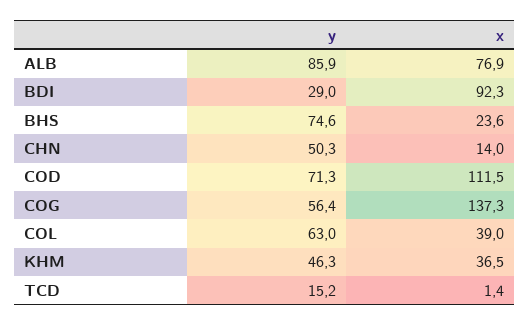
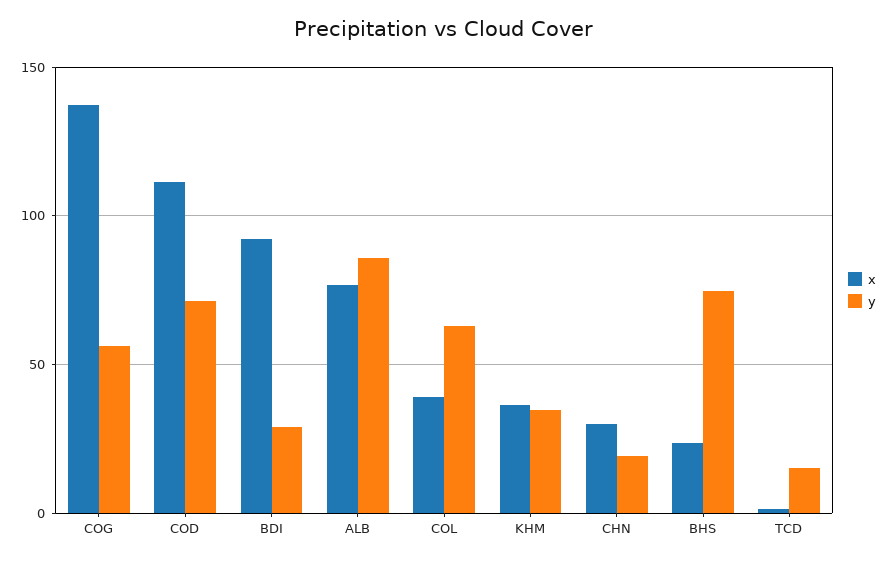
  {
    "y": {
      "ALB": 85.9,
      "BDI": 29,
      "BHS": 74.6,
-     "CHN": 50.3,
+     "CHN": 20,
      "COD": 71.3,
      "COG": 56.4,
      "COL": 63,
-     "KHM": 46.3,
+     "KHM": 35,
      "TCD": 15.2
    },
    "x": {
      "ALB": 76.9,
      "BDI": 92.3,
      "BHS": 23.6,
-     "CHN": 14,
+     "CHN": 30,
      "COD": 111.5,
      "COG": 137.3,
      "COL": 39,
      "KHM": 36.5,
      "TCD": 1.4
    }
  }

